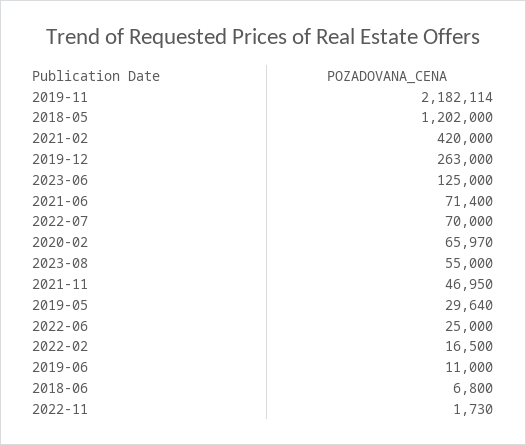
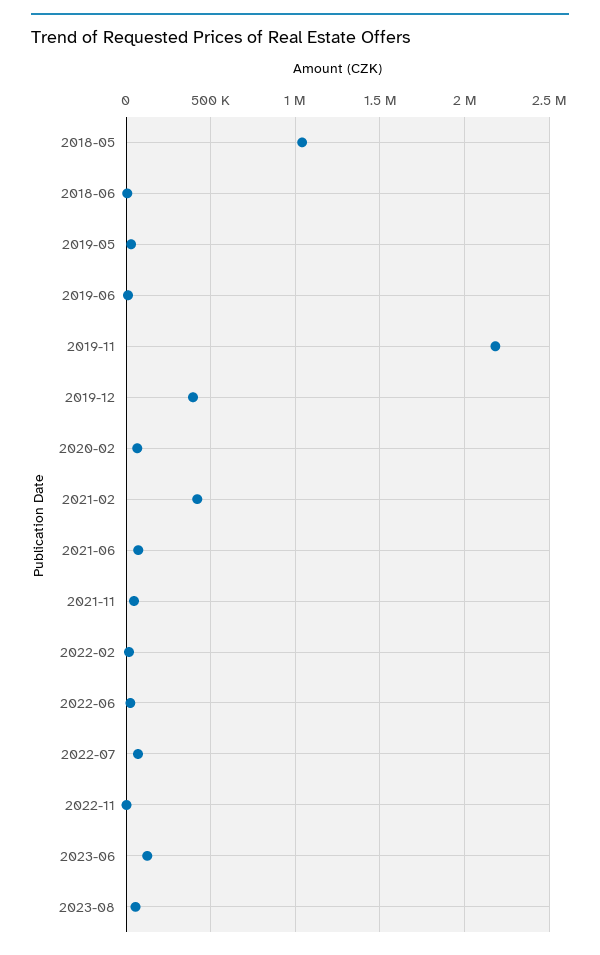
  {
    "2019-11": 2182114,
-   "2018-05": 1202000,
+   "2018-05": 1050000,
    "2021-02": 420000,
-   "2019-12": 263000,
+   "2019-12": 400000,
    "2023-06": 125000,
    "2021-06": 71400,
    "2022-07": 70000,
    "2020-02": 65970,
    "2023-08": 55000,
    "2021-11": 46950,
    "2019-05": 29640,
    "2022-06": 25000,
    "2022-02": 16500,
    "2019-06": 11000,
    "2018-06": 6800,
    "2022-11": 1730
  }

